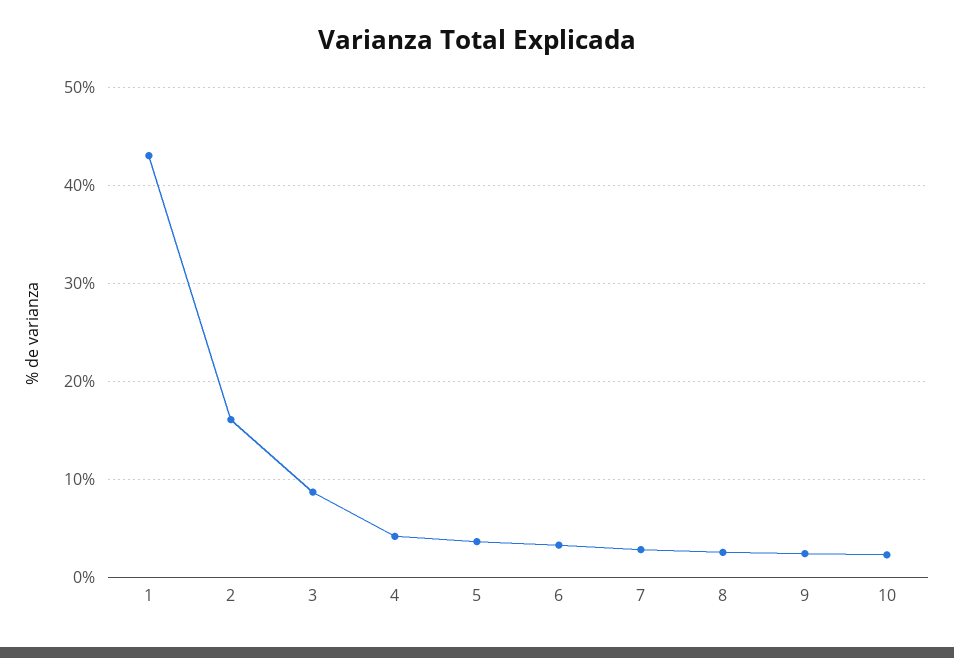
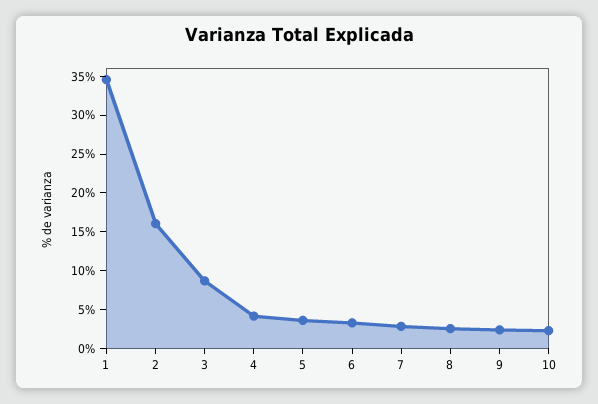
  {
-   "1": 43,
+   "1": 35,
    "2": 16,
    "3": 9,
    "4": 4,
    "5": 4,
    "6": 3,
    "7": 3,
    "8": 3,
    "9": 2,
    "10": 2
  }

